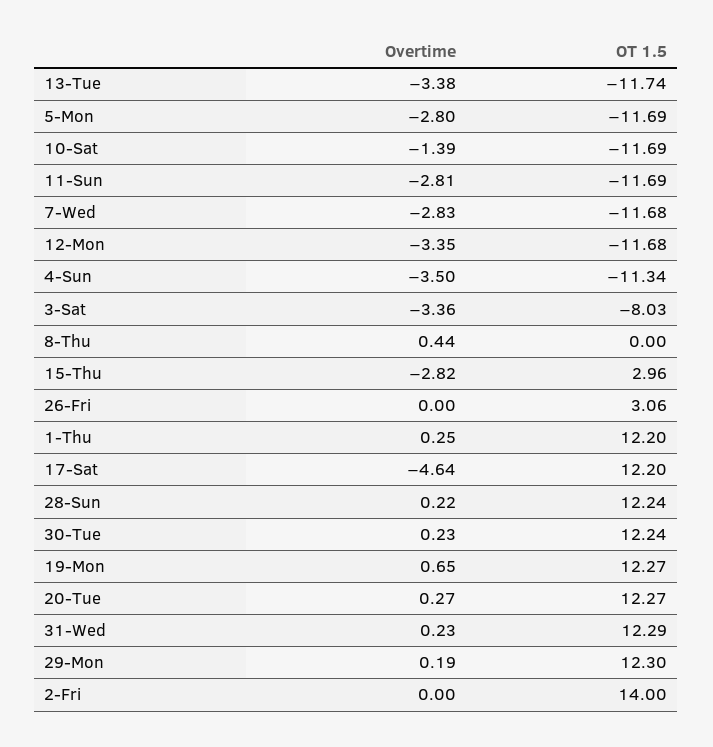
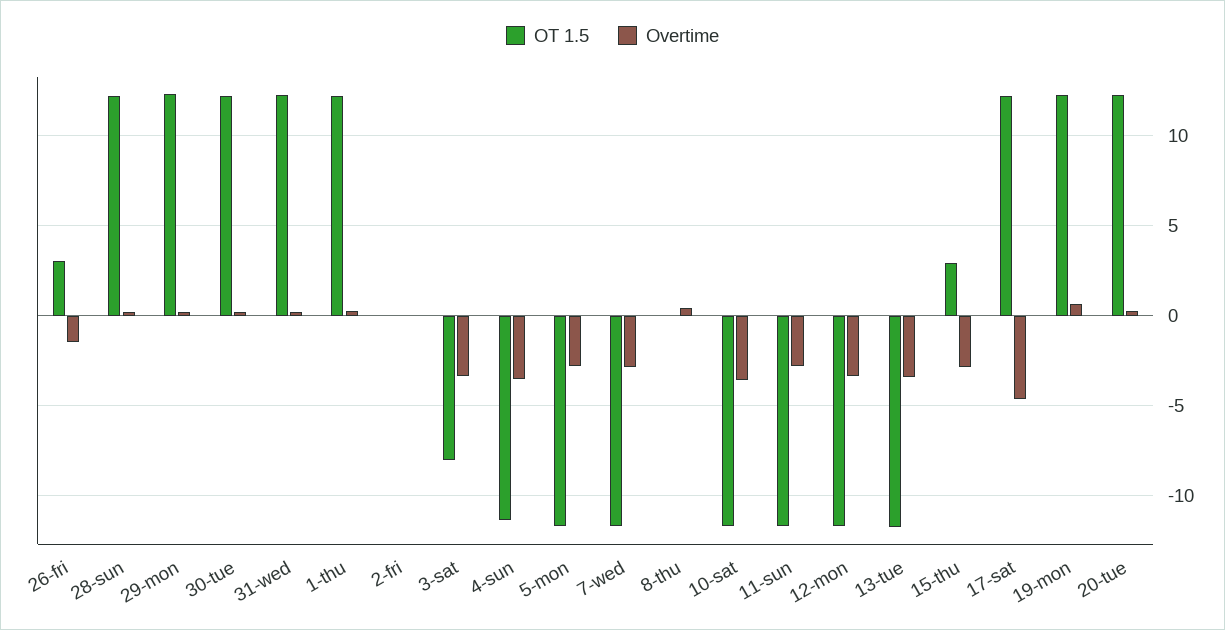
  {
    "Overtime": {
      "13-Tue": -3.38,
      "5-Mon": -2.8,
-     "10-Sat": -1.39,
+     "10-Sat": -3.5,
      "11-Sun": -2.81,
      "7-Wed": -2.83,
      "12-Mon": -3.35,
      "4-Sun": -3.5,
      "3-Sat": -3.36,
      "8-Thu": 0.44,
      "15-Thu": -2.82,
-     "26-Fri": 0,
+     "26-Fri": -1.5,
      "1-Thu": 0.25,
      "17-Sat": -4.64,
      "28-Sun": 0.22,
      "30-Tue": 0.23,
      "19-Mon": 0.65,
      "20-Tue": 0.27,
      "31-Wed": 0.23,
      "29-Mon": 0.19,
      "2-Fri": 0
    },
    "OT 1.5": {
      "13-Tue": -11.74,
      "5-Mon": -11.69,
      "10-Sat": -11.69,
      "11-Sun": -11.69,
      "7-Wed": -11.68,
      "12-Mon": -11.68,
      "4-Sun": -11.34,
      "3-Sat": -8.03,
      "8-Thu": 0,
      "15-Thu": 2.96,
      "26-Fri": 3.06,
      "1-Thu": 12.2,
      "17-Sat": 12.2,
      "28-Sun": 12.24,
      "30-Tue": 12.24,
      "19-Mon": 12.27,
      "20-Tue": 12.27,
      "31-Wed": 12.29,
      "29-Mon": 12.3,
-     "2-Fri": 14
+     "2-Fri": 0
    }
  }

